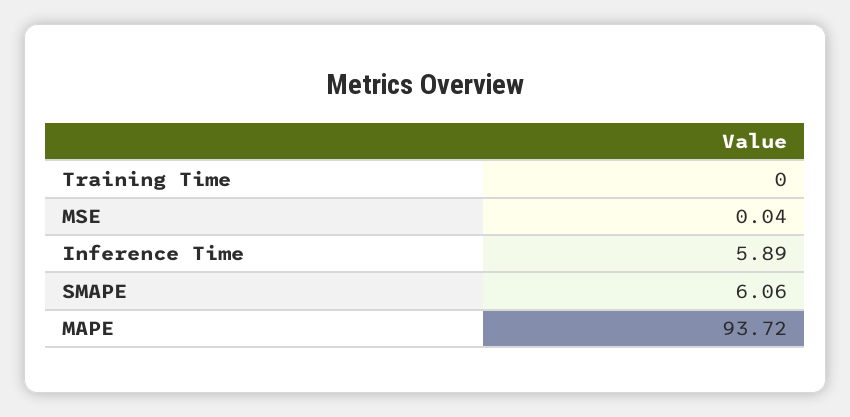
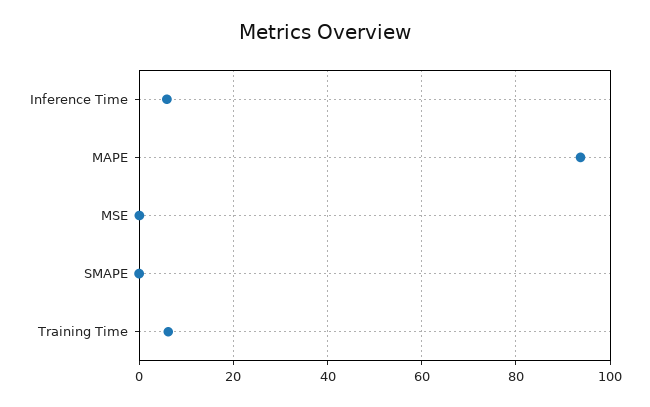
  {
-   "Training Time": 0,
+   "Training Time": 6,
    "MSE": 0.04,
    "Inference Time": 5.89,
-   "SMAPE": 6.06,
+   "SMAPE": 0,
    "MAPE": 93.72
  }

